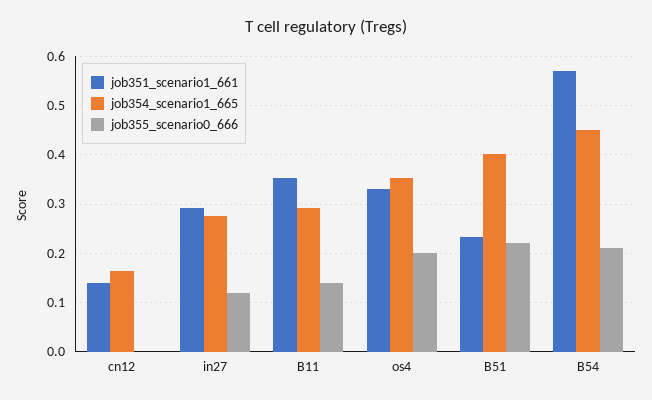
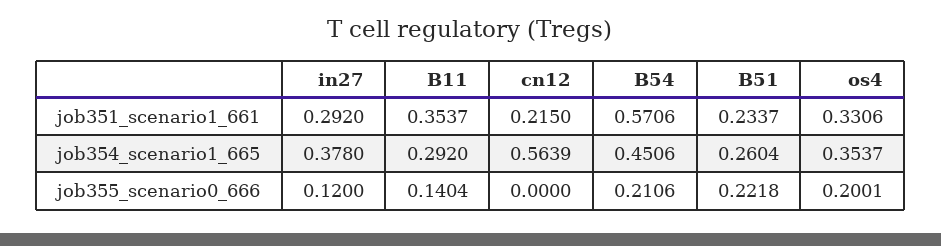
  {
    "job351_scenario1_661": {
-     "cn12": 0.14,
+     "cn12": 0.215,
      "in27": 0.292,
      "B11": 0.3537,
      "os4": 0.3306,
      "B51": 0.2337,
      "B54": 0.5706
    },
    "job354_scenario1_665": {
-     "cn12": 0.16,
+     "cn12": 0.5639,
-     "in27": 0.28,
+     "in27": 0.378,
      "B11": 0.292,
      "os4": 0.3537,
-     "B51": 0.4,
+     "B51": 0.2604,
      "B54": 0.4506
    },
    "job355_scenario0_666": {
      "cn12": 0,
      "in27": 0.12,
      "B11": 0.1404,
      "os4": 0.2001,
      "B51": 0.2218,
      "B54": 0.2106
    }
  }

